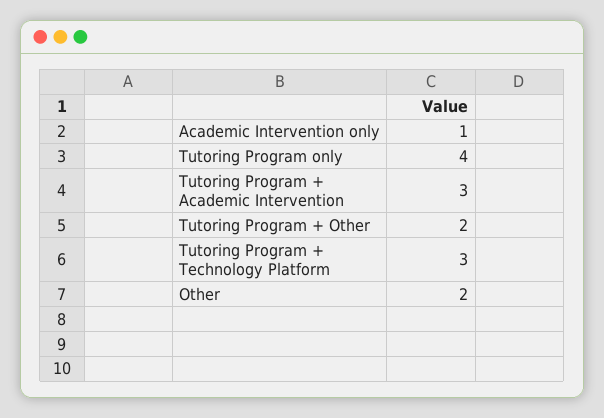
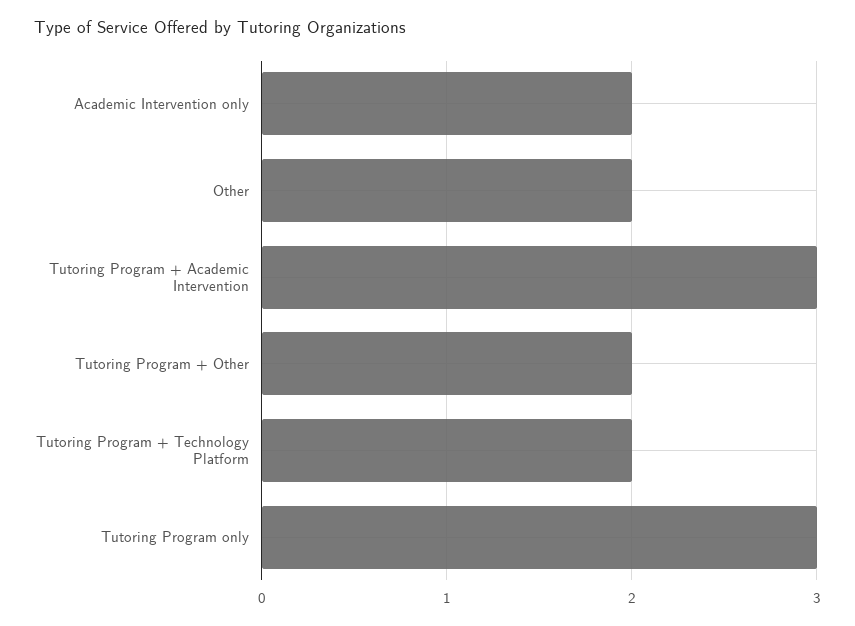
  {
-   "Academic Intervention only": 1,
+   "Academic Intervention only": 2,
-   "Tutoring Program only": 4,
+   "Tutoring Program only": 3,
    "Tutoring Program + Academic Intervention": 3,
    "Tutoring Program + Other": 2,
-   "Tutoring Program + Technology Platform": 3,
+   "Tutoring Program + Technology Platform": 2,
    "Other": 2
  }

